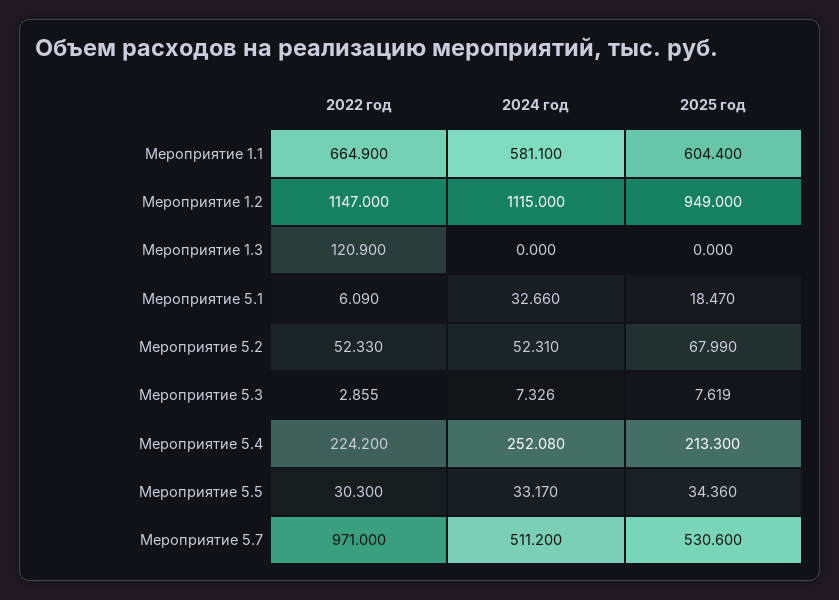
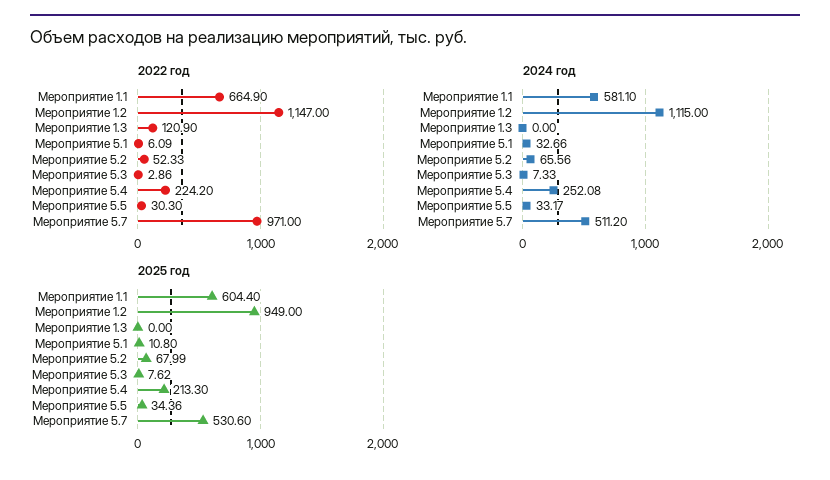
  {
    "2022 год": {
      "Мероприятие 1.1": 664.9,
      "Мероприятие 1.2": 1147,
      "Мероприятие 1.3": 120.9,
      "Мероприятие 5.1": 6.09,
      "Мероприятие 5.2": 52.33,
      "Мероприятие 5.3": 2.855,
      "Мероприятие 5.4": 224.2,
      "Мероприятие 5.5": 30.3,
      "Мероприятие 5.7": 971
    },
    "2024 год": {
      "Мероприятие 1.1": 581.1,
      "Мероприятие 1.2": 1115,
      "Мероприятие 1.3": 0,
      "Мероприятие 5.1": 32.66,
-     "Мероприятие 5.2": 52.31,
+     "Мероприятие 5.2": 65.56,
      "Мероприятие 5.3": 7.326,
      "Мероприятие 5.4": 252.08,
      "Мероприятие 5.5": 33.17,
      "Мероприятие 5.7": 511.2
    },
    "2025 год": {
      "Мероприятие 1.1": 604.4,
      "Мероприятие 1.2": 949,
      "Мероприятие 1.3": 0,
-     "Мероприятие 5.1": 18.47,
+     "Мероприятие 5.1": 10.8,
      "Мероприятие 5.2": 67.99,
      "Мероприятие 5.3": 7.619,
      "Мероприятие 5.4": 213.3,
      "Мероприятие 5.5": 34.36,
      "Мероприятие 5.7": 530.6
    }
  }

